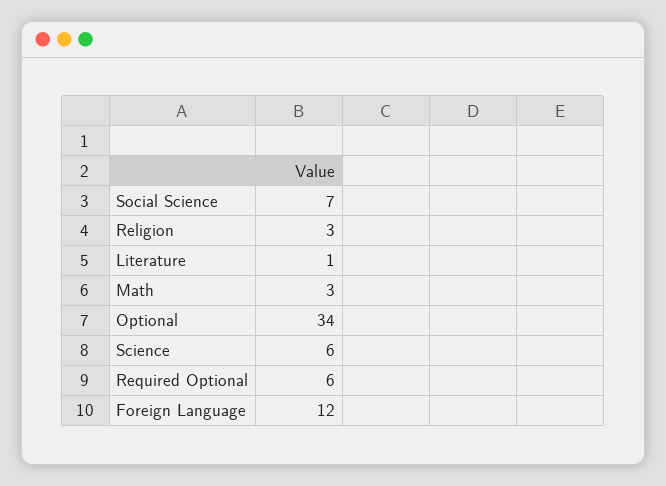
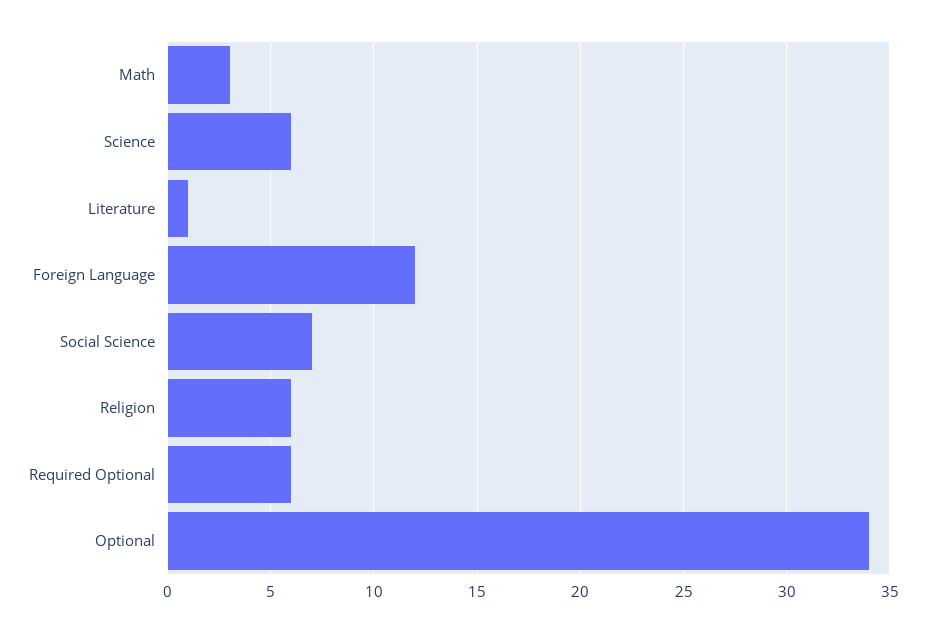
  {
    "Social Science": 7,
-   "Religion": 3,
+   "Religion": 6,
    "Literature": 1,
    "Math": 3,
    "Optional": 34,
    "Science": 6,
    "Required Optional": 6,
    "Foreign Language": 12
  }

